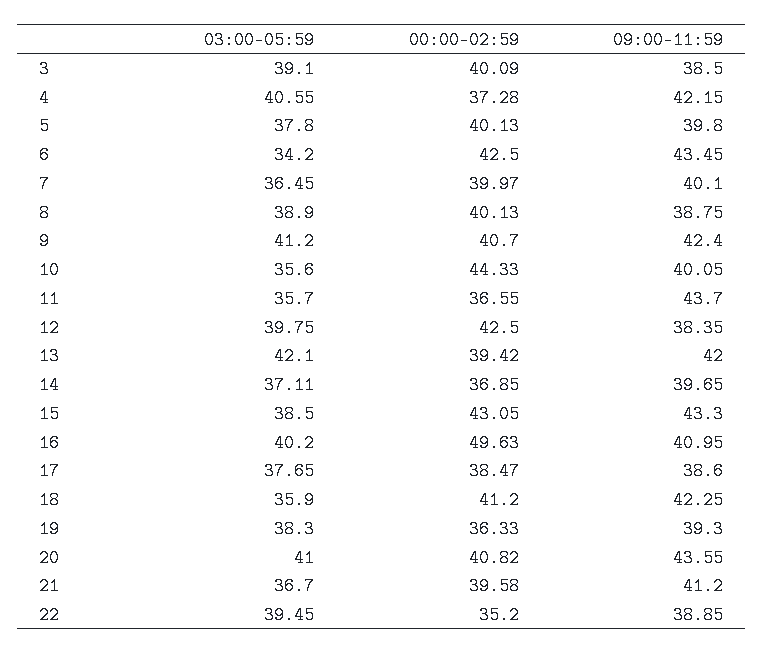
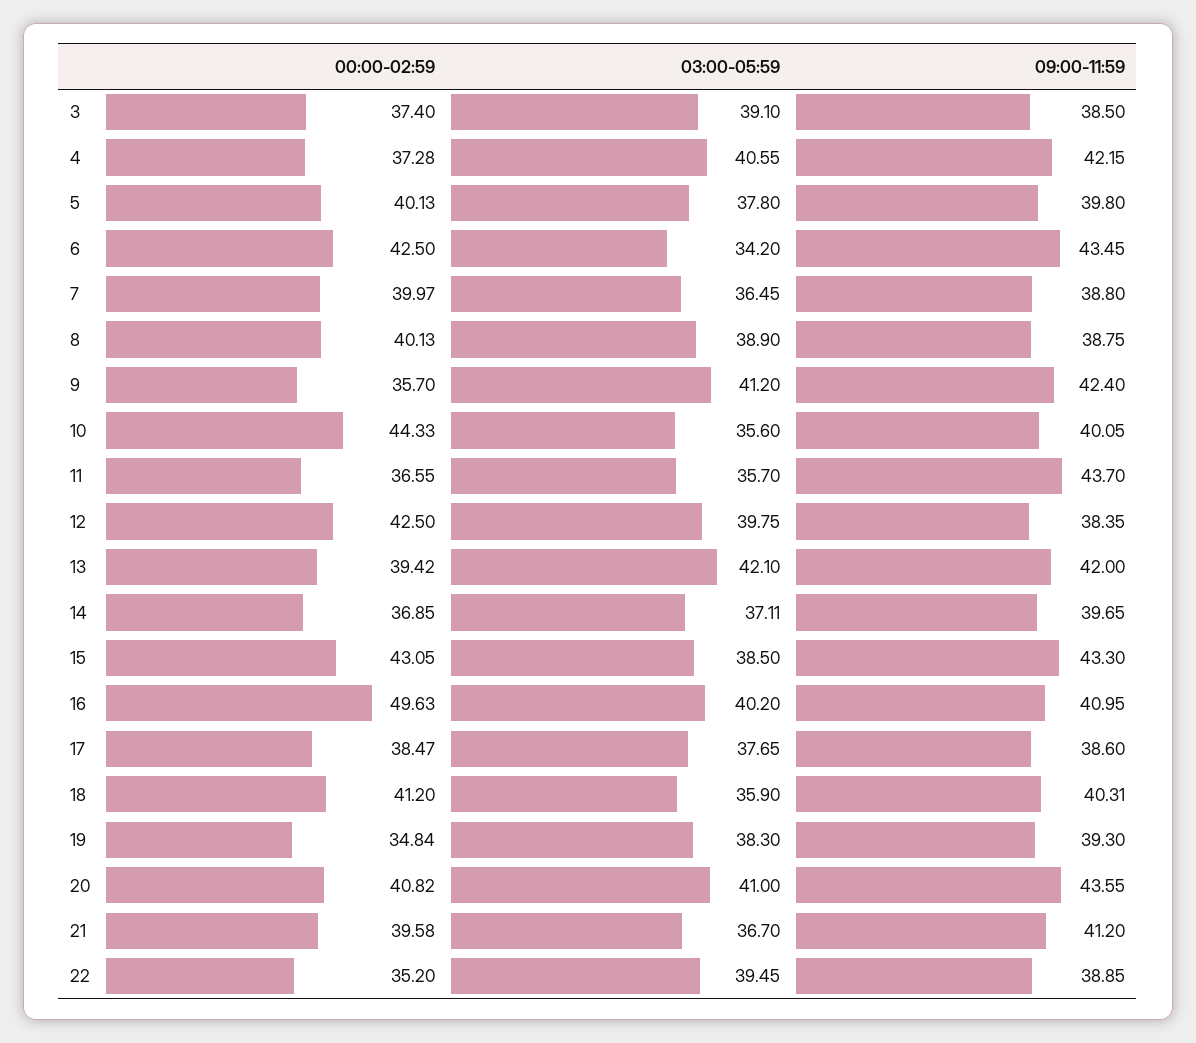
  {
    "03:00-05:59": {
      "3": 39.1,
      "4": 40.55,
      "5": 37.8,
      "6": 34.2,
      "7": 36.45,
      "8": 38.9,
      "9": 41.2,
      "10": 35.6,
      "11": 35.7,
      "12": 39.75,
      "13": 42.1,
      "14": 37.11,
      "15": 38.5,
      "16": 40.2,
      "17": 37.65,
      "18": 35.9,
      "19": 38.3,
      "20": 41,
      "21": 36.7,
      "22": 39.45
    },
    "00:00-02:59": {
-     "3": 40.09,
+     "3": 37.4,
      "4": 37.28,
      "5": 40.13,
      "6": 42.5,
      "7": 39.97,
      "8": 40.13,
-     "9": 40.7,
+     "9": 35.7,
      "10": 44.33,
      "11": 36.55,
      "12": 42.5,
      "13": 39.42,
      "14": 36.85,
      "15": 43.05,
      "16": 49.63,
      "17": 38.47,
      "18": 41.2,
-     "19": 36.33,
+     "19": 34.84,
      "20": 40.82,
      "21": 39.58,
      "22": 35.2
    },
    "09:00-11:59": {
      "3": 38.5,
      "4": 42.15,
      "5": 39.8,
      "6": 43.45,
-     "7": 40.1,
+     "7": 38.8,
      "8": 38.75,
      "9": 42.4,
      "10": 40.05,
      "11": 43.7,
      "12": 38.35,
      "13": 42,
      "14": 39.65,
      "15": 43.3,
      "16": 40.95,
      "17": 38.6,
-     "18": 42.25,
+     "18": 40.31,
      "19": 39.3,
      "20": 43.55,
      "21": 41.2,
      "22": 38.85
    }
  }

